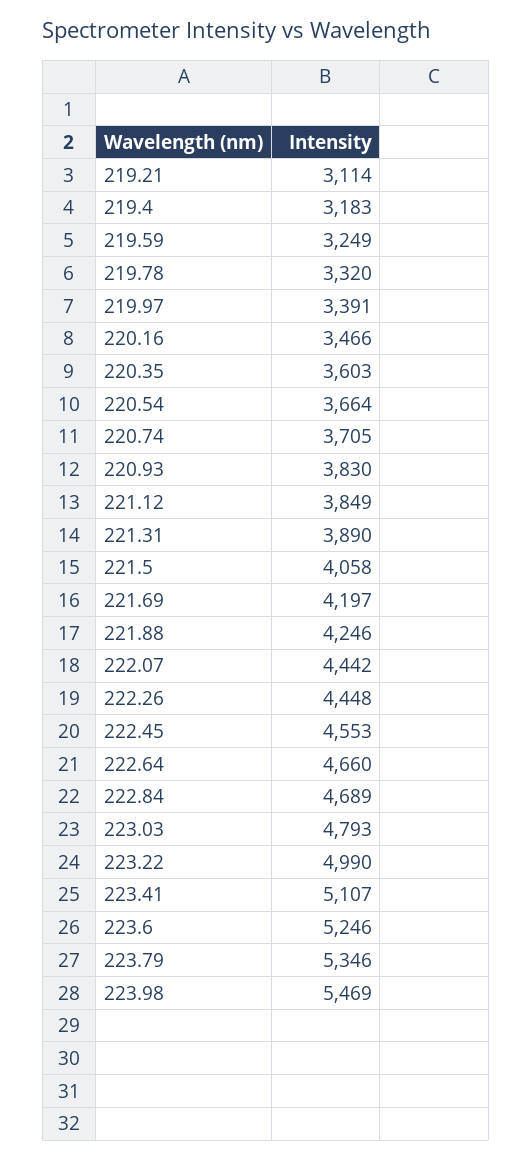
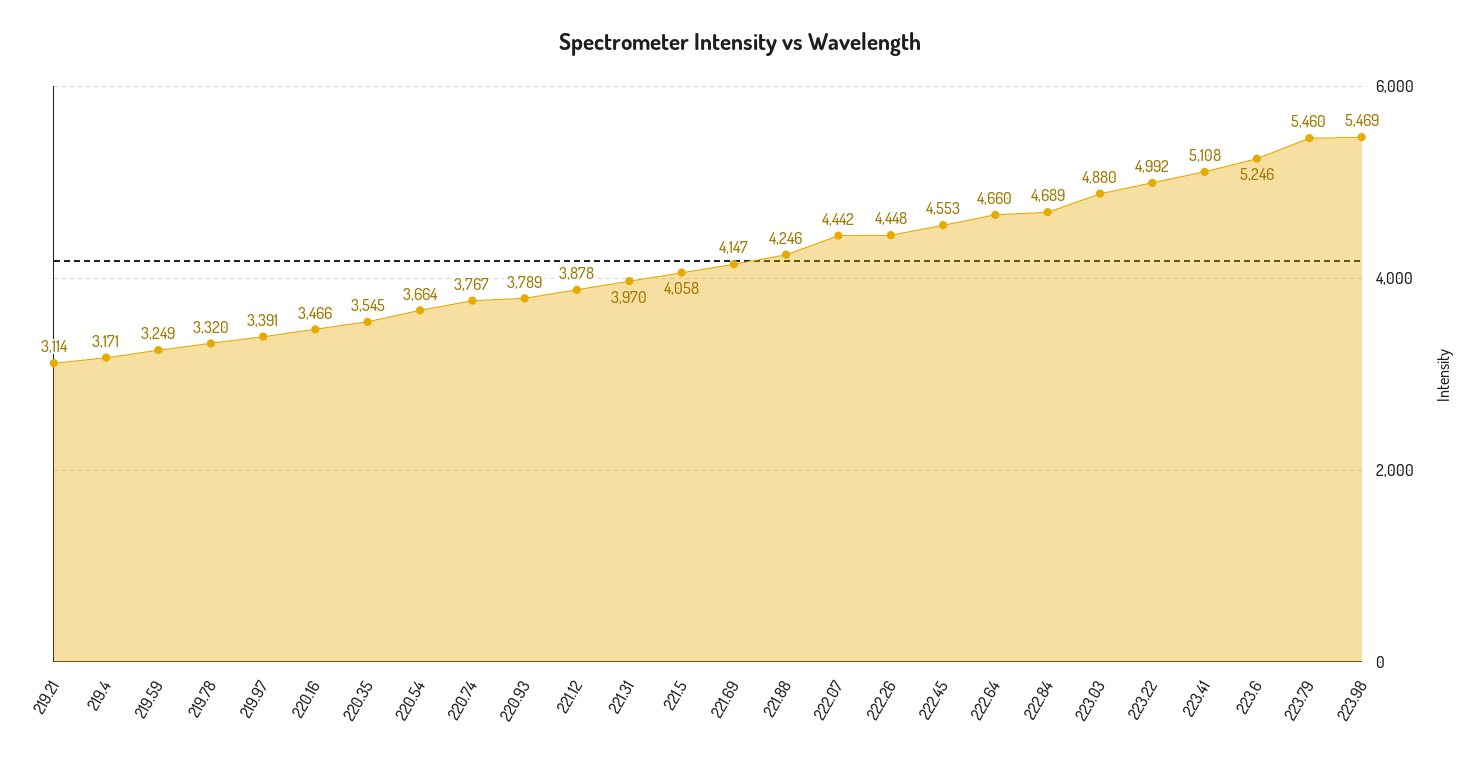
  {
    "219.21": 3114,
-   "219.4": 3183,
+   "219.4": 3171,
    "219.59": 3249,
    "219.78": 3320,
    "219.97": 3391,
    "220.16": 3466,
-   "220.35": 3603,
+   "220.35": 3545,
    "220.54": 3664,
-   "220.74": 3705,
+   "220.74": 3767,
-   "220.93": 3830,
+   "220.93": 3789,
-   "221.12": 3849,
+   "221.12": 3878,
-   "221.31": 3890,
+   "221.31": 3970,
    "221.5": 4058,
-   "221.69": 4197,
+   "221.69": 4147,
    "221.88": 4246,
    "222.07": 4442,
    "222.26": 4448,
    "222.45": 4553,
    "222.64": 4660,
    "222.84": 4689,
-   "223.03": 4793,
+   "223.03": 4880,
-   "223.22": 4990,
+   "223.22": 4992,
-   "223.41": 5107,
+   "223.41": 5108,
    "223.6": 5246,
-   "223.79": 5346,
+   "223.79": 5460,
    "223.98": 5469
  }

